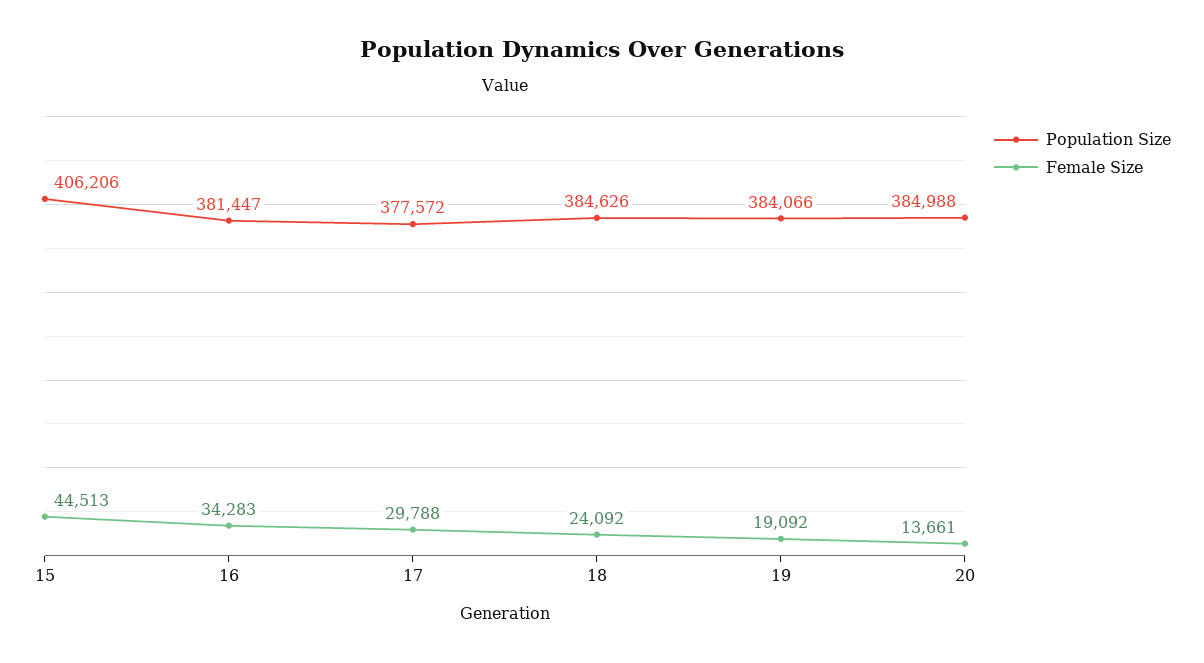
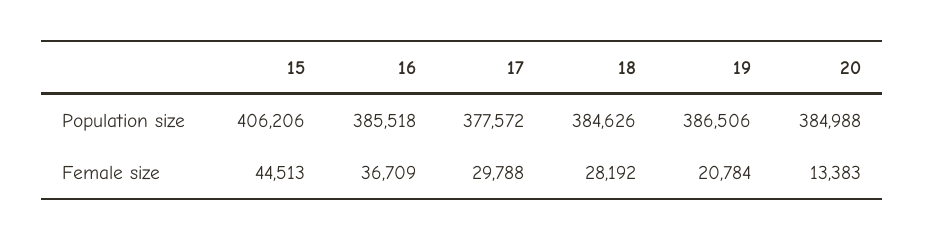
  {
    "Population Size": {
      "15": 406206,
-     "16": 381447,
+     "16": 385518,
      "17": 377572,
      "18": 384626,
-     "19": 384066,
+     "19": 386506,
      "20": 384988
    },
    "Female Size": {
      "15": 44513,
-     "16": 34283,
+     "16": 36709,
      "17": 29788,
-     "18": 24092,
+     "18": 28192,
-     "19": 19092,
+     "19": 20784,
-     "20": 13661
+     "20": 13383
    }
  }

